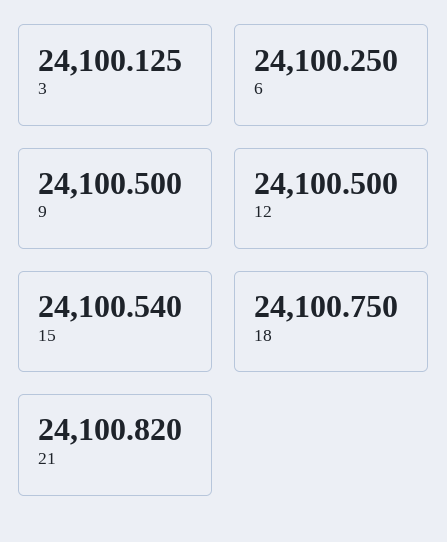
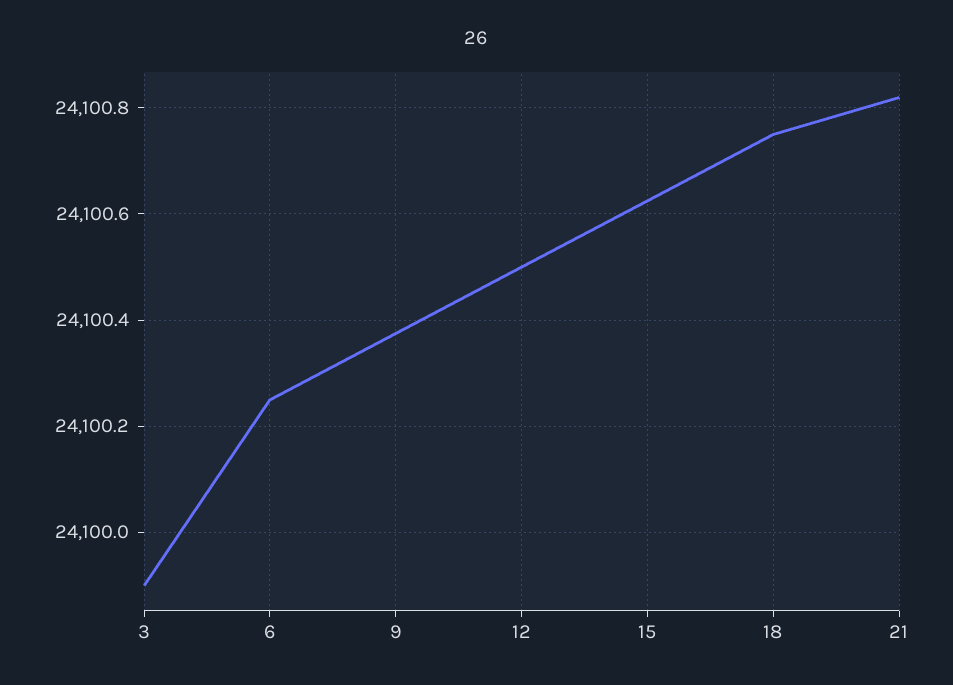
  {
-   "3": 24100.125,
+   "3": 24099.9,
    "6": 24100.25,
-   "9": 24100.5,
+   "9": 24100.38,
    "12": 24100.5,
-   "15": 24100.54,
+   "15": 24100.62,
    "18": 24100.75,
    "21": 24100.82
  }

